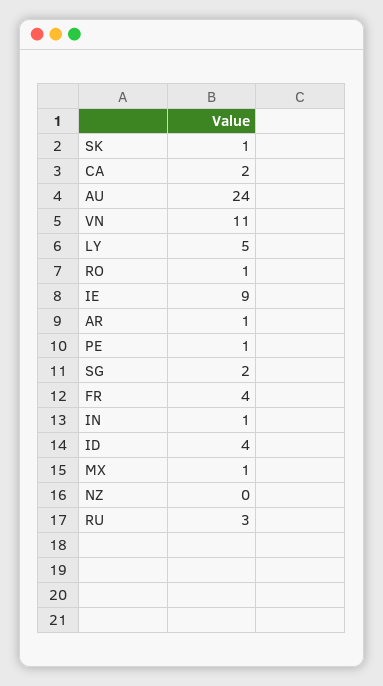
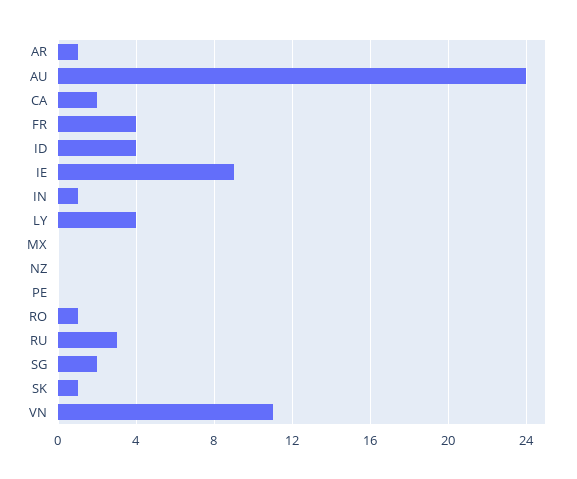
  {
    "SK": 1,
    "CA": 2,
    "AU": 24,
    "VN": 11,
-   "LY": 5,
+   "LY": 4,
    "RO": 1,
    "IE": 9,
    "AR": 1,
-   "PE": 1,
+   "PE": 0,
    "SG": 2,
    "FR": 4,
    "IN": 1,
    "ID": 4,
-   "MX": 1,
+   "MX": 0,
    "NZ": 0,
    "RU": 3
  }

